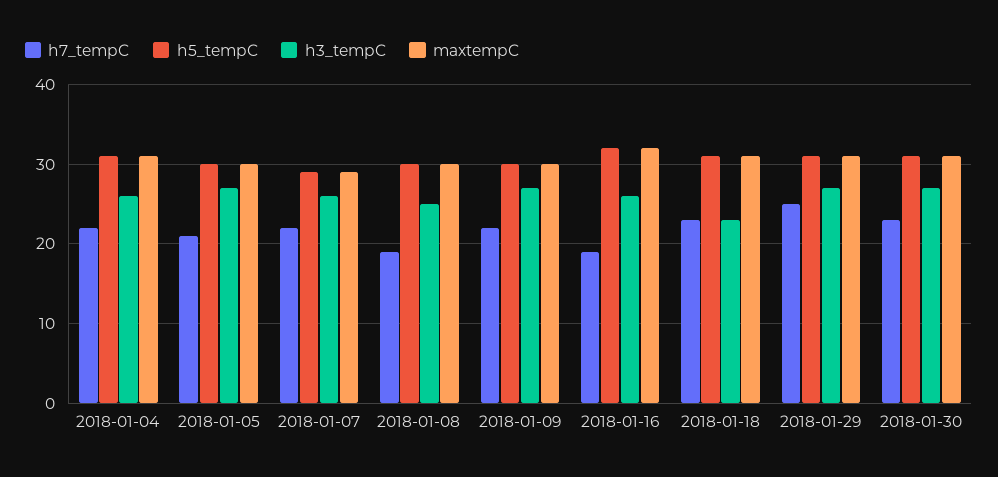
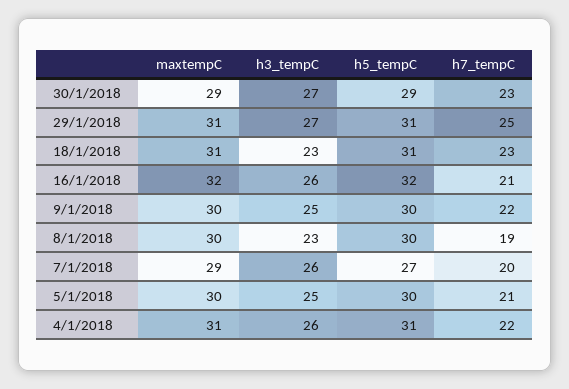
  {
    "h7_tempC": {
      "2018-01-04": 22,
      "2018-01-05": 21,
-     "2018-01-07": 22,
+     "2018-01-07": 20,
      "2018-01-08": 19,
      "2018-01-09": 22,
-     "2018-01-16": 19,
+     "2018-01-16": 21,
      "2018-01-18": 23,
      "2018-01-29": 25,
      "2018-01-30": 23
    },
    "h5_tempC": {
      "2018-01-04": 31,
      "2018-01-05": 30,
-     "2018-01-07": 29,
+     "2018-01-07": 27,
      "2018-01-08": 30,
      "2018-01-09": 30,
      "2018-01-16": 32,
      "2018-01-18": 31,
      "2018-01-29": 31,
-     "2018-01-30": 31
+     "2018-01-30": 29
    },
    "h3_tempC": {
      "2018-01-04": 26,
-     "2018-01-05": 27,
+     "2018-01-05": 25,
      "2018-01-07": 26,
-     "2018-01-08": 25,
+     "2018-01-08": 23,
-     "2018-01-09": 27,
+     "2018-01-09": 25,
      "2018-01-16": 26,
      "2018-01-18": 23,
      "2018-01-29": 27,
      "2018-01-30": 27
    },
    "maxtempC": {
      "2018-01-04": 31,
      "2018-01-05": 30,
      "2018-01-07": 29,
      "2018-01-08": 30,
      "2018-01-09": 30,
      "2018-01-16": 32,
      "2018-01-18": 31,
      "2018-01-29": 31,
-     "2018-01-30": 31
+     "2018-01-30": 29
    }
  }

